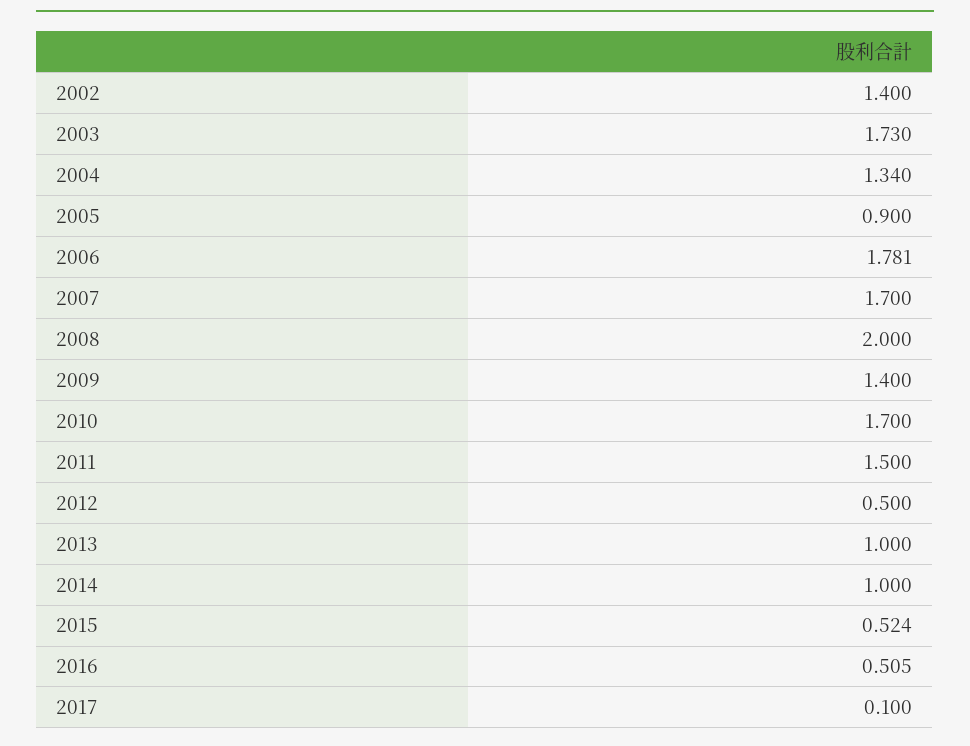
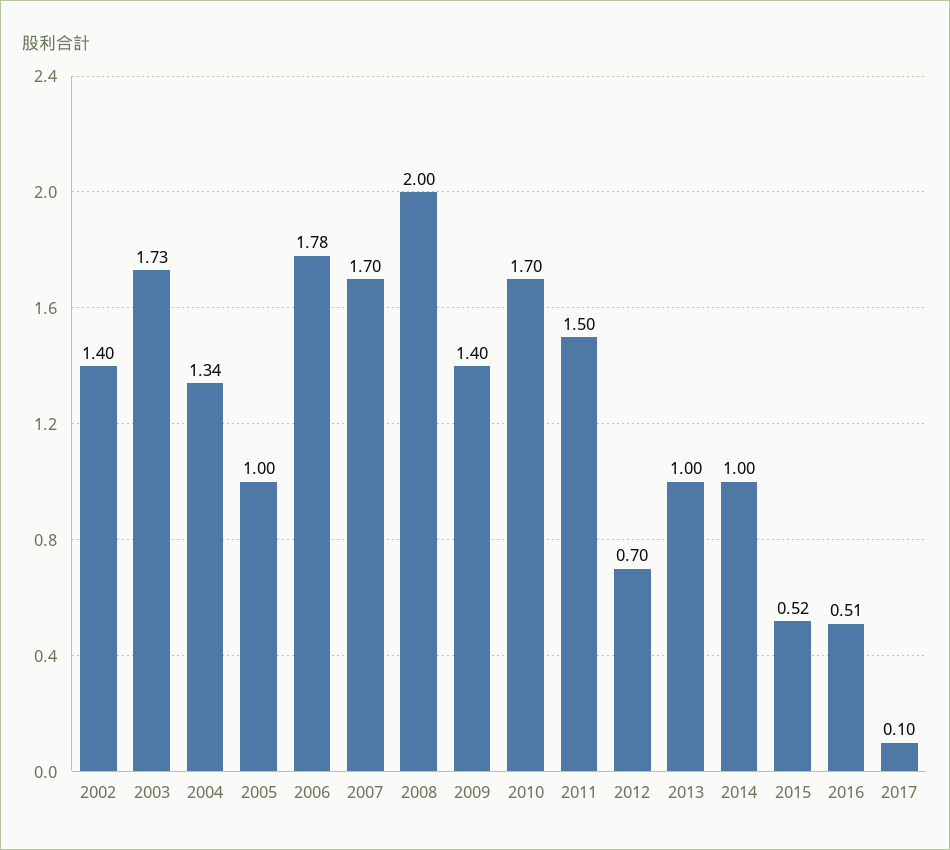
  {
    "2002": 1.4,
    "2003": 1.73,
    "2004": 1.34,
-   "2005": 0.9,
+   "2005": 1,
    "2006": 1.781,
    "2007": 1.7,
    "2008": 2,
    "2009": 1.4,
    "2010": 1.7,
    "2011": 1.5,
-   "2012": 0.5,
+   "2012": 0.7,
    "2013": 1,
    "2014": 1,
    "2015": 0.524,
    "2016": 0.505,
    "2017": 0.1
  }

